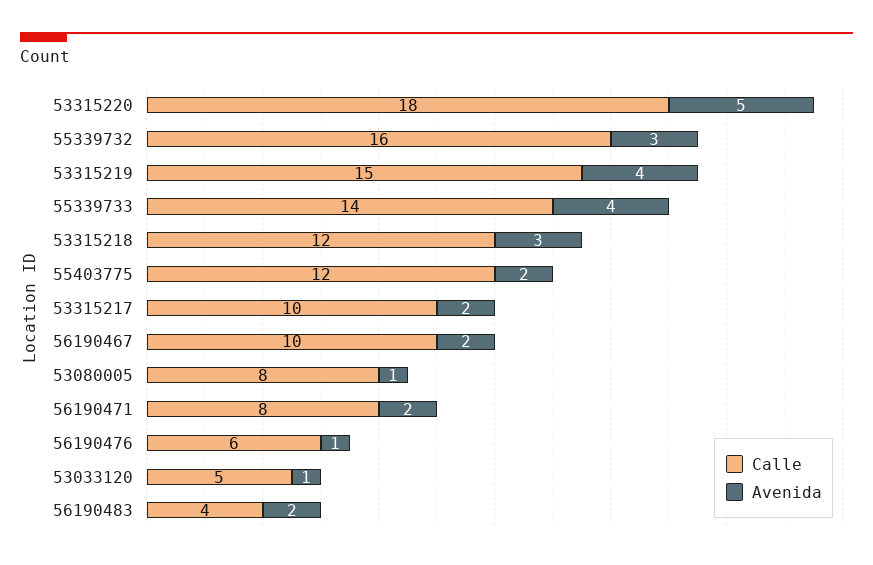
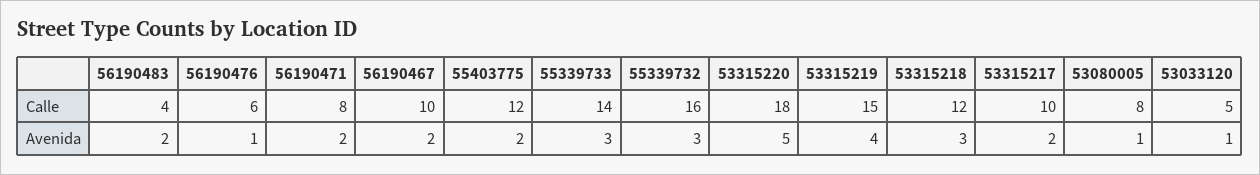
  {
    "Calle": {
      "53315220": 18,
      "55339732": 16,
      "53315219": 15,
      "55339733": 14,
      "53315218": 12,
      "55403775": 12,
      "53315217": 10,
      "56190467": 10,
      "53080005": 8,
      "56190471": 8,
      "56190476": 6,
      "53033120": 5,
      "56190483": 4
    },
    "Avenida": {
      "53315220": 5,
      "55339732": 3,
      "53315219": 4,
-     "55339733": 4,
+     "55339733": 3,
      "53315218": 3,
      "55403775": 2,
      "53315217": 2,
      "56190467": 2,
      "53080005": 1,
      "56190471": 2,
      "56190476": 1,
      "53033120": 1,
      "56190483": 2
    }
  }

